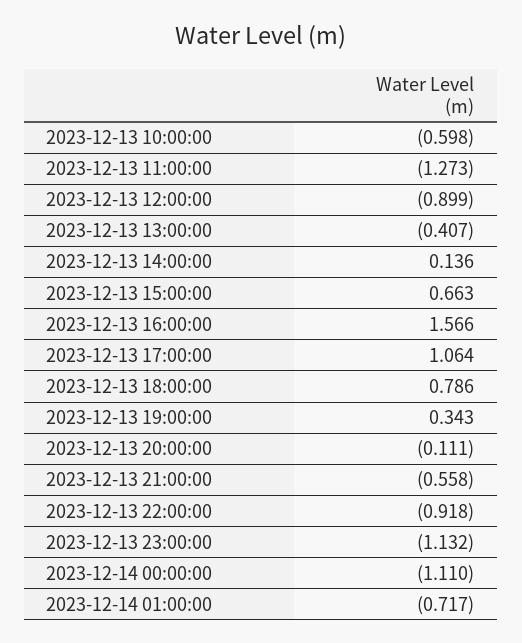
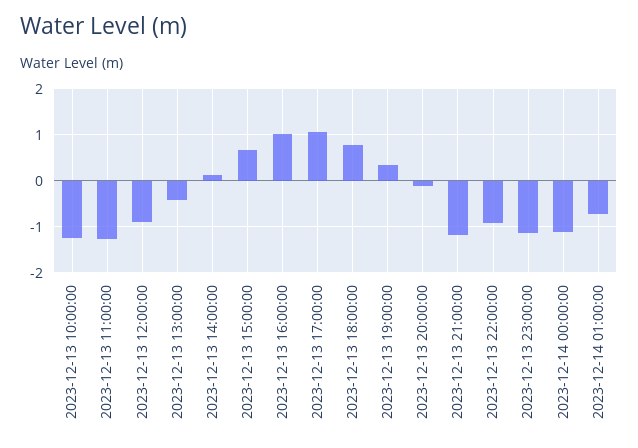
  {
-   "2023-12-13 10:00:00": -0.598,
+   "2023-12-13 10:00:00": -1.2,
    "2023-12-13 11:00:00": -1.273,
    "2023-12-13 12:00:00": -0.899,
    "2023-12-13 13:00:00": -0.407,
    "2023-12-13 14:00:00": 0.136,
    "2023-12-13 15:00:00": 0.663,
-   "2023-12-13 16:00:00": 1.566,
+   "2023-12-13 16:00:00": 1,
    "2023-12-13 17:00:00": 1.064,
    "2023-12-13 18:00:00": 0.786,
    "2023-12-13 19:00:00": 0.343,
    "2023-12-13 20:00:00": -0.111,
-   "2023-12-13 21:00:00": -0.558,
+   "2023-12-13 21:00:00": -1.2,
    "2023-12-13 22:00:00": -0.918,
    "2023-12-13 23:00:00": -1.132,
    "2023-12-14 00:00:00": -1.11,
    "2023-12-14 01:00:00": -0.717
  }

